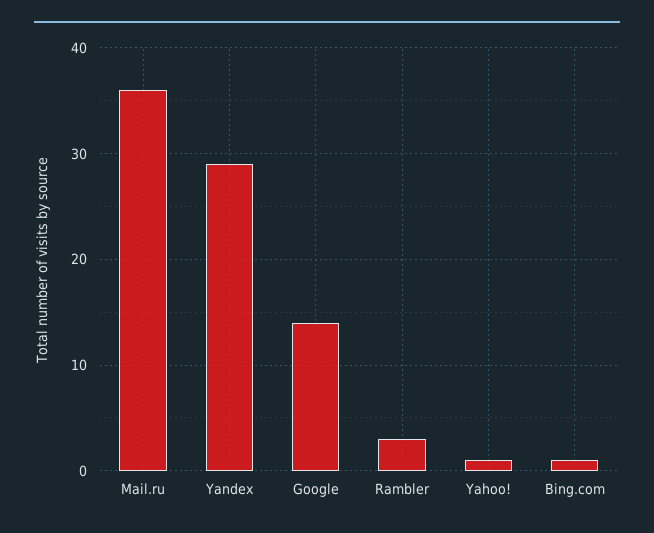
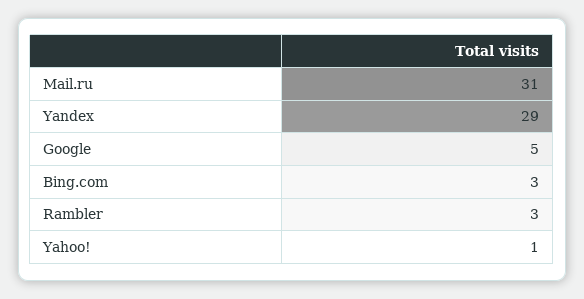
  {
-   "Mail.ru": 36,
+   "Mail.ru": 31,
    "Yandex": 29,
-   "Google": 14,
+   "Google": 5,
    "Rambler": 3,
    "Yahoo!": 1,
-   "Bing.com": 1
+   "Bing.com": 3
  }

